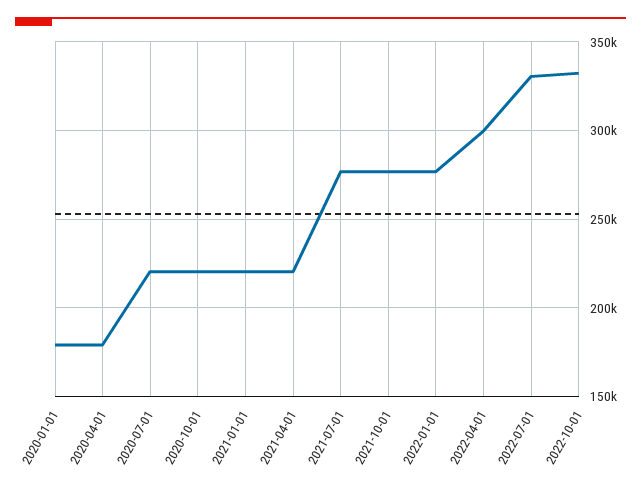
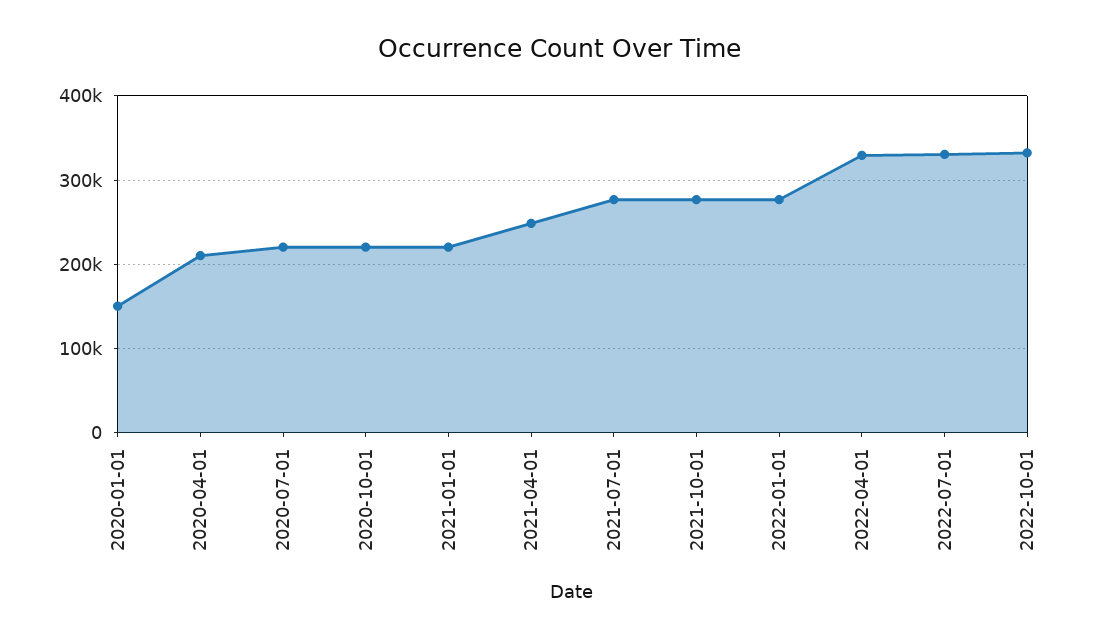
  {
-   "2020-01-01": 180000,
+   "2020-01-01": 150000,
-   "2020-04-01": 180000,
+   "2020-04-01": 210000,
    "2020-07-01": 220000,
    "2020-10-01": 220000,
    "2021-01-01": 220000,
-   "2021-04-01": 220000,
+   "2021-04-01": 250000,
    "2021-07-01": 275000,
    "2021-10-01": 275000,
    "2022-01-01": 275000,
-   "2022-04-01": 300000,
+   "2022-04-01": 330000,
    "2022-07-01": 330000,
    "2022-10-01": 330000
  }

